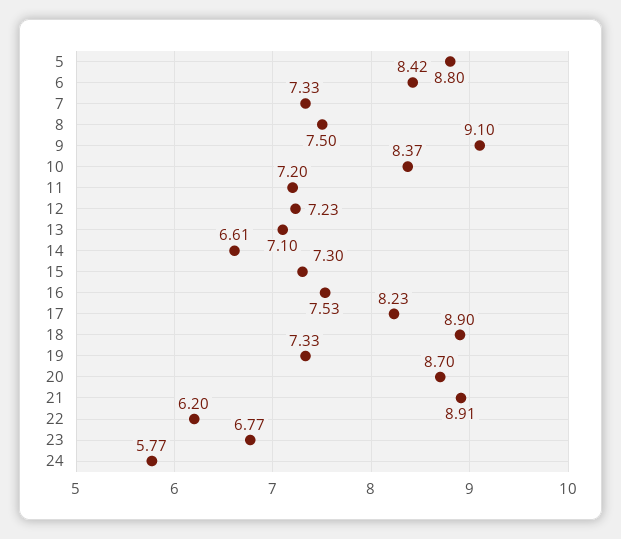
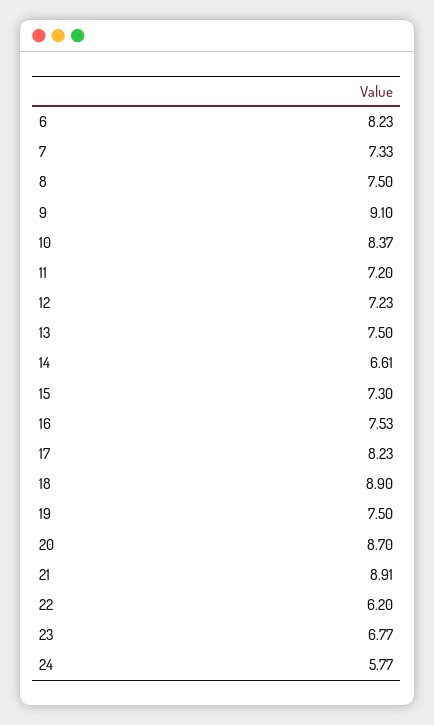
  {
-   "5": 8.8,
-   "6": 8.42,
+   "6": 8.23,
    "7": 7.33,
    "8": 7.5,
    "9": 9.1,
    "10": 8.37,
    "11": 7.2,
    "12": 7.23,
-   "13": 7.1,
+   "13": 7.5,
    "14": 6.61,
    "15": 7.3,
    "16": 7.53,
    "17": 8.23,
    "18": 8.9,
-   "19": 7.33,
+   "19": 7.5,
    "20": 8.7,
    "21": 8.91,
    "22": 6.2,
    "23": 6.77,
    "24": 5.77
  }

